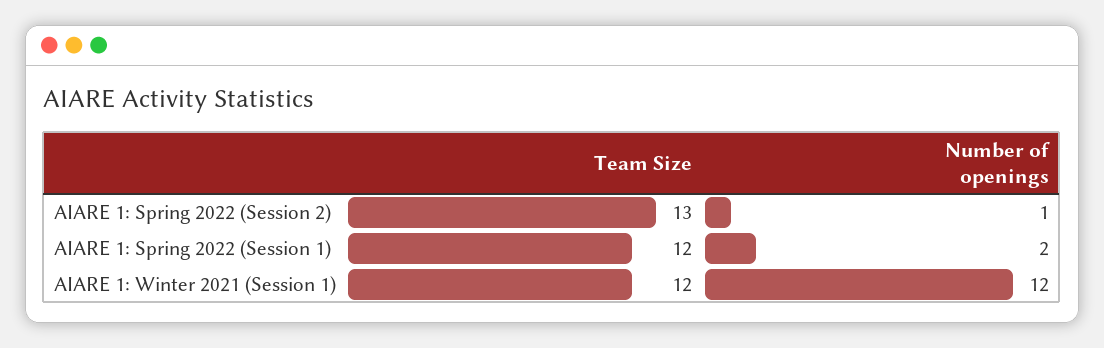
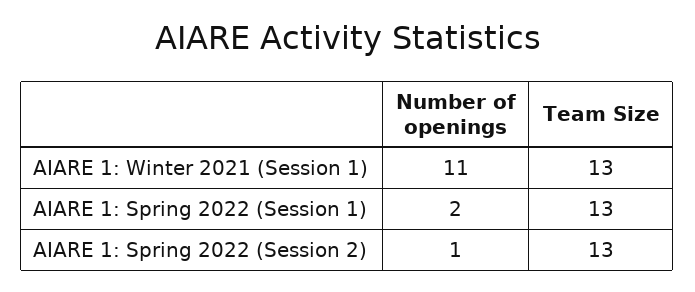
  {
    "Team Size": {
      "AIARE 1: Spring 2022 (Session 2)": 13,
-     "AIARE 1: Spring 2022 (Session 1)": 12,
+     "AIARE 1: Spring 2022 (Session 1)": 13,
-     "AIARE 1: Winter 2021 (Session 1)": 12
+     "AIARE 1: Winter 2021 (Session 1)": 13
    },
    "Number of openings": {
      "AIARE 1: Spring 2022 (Session 2)": 1,
      "AIARE 1: Spring 2022 (Session 1)": 2,
-     "AIARE 1: Winter 2021 (Session 1)": 12
+     "AIARE 1: Winter 2021 (Session 1)": 11
    }
  }

